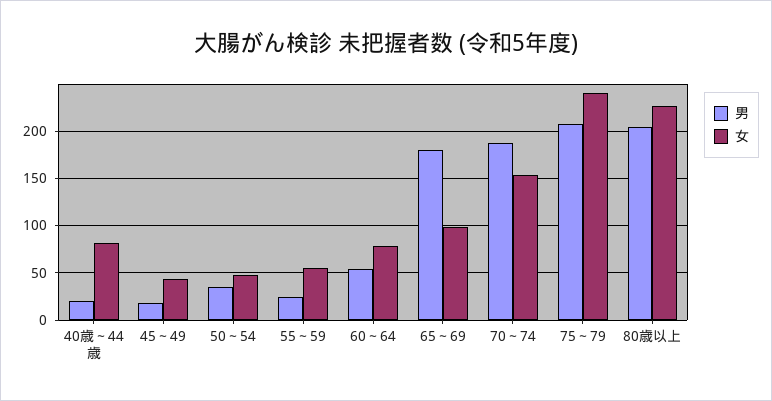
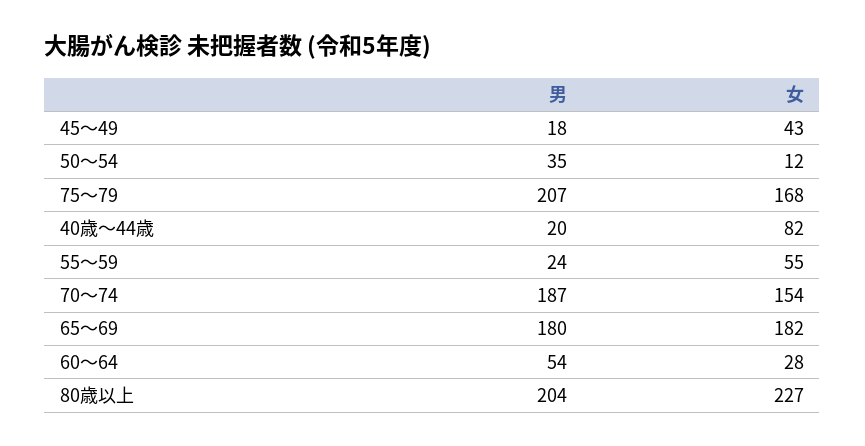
  {
    "男": {
      "40歳～44歳": 20,
      "45～49": 18,
      "50～54": 35,
      "55～59": 24,
      "60～64": 54,
      "65～69": 180,
      "70～74": 187,
      "75～79": 207,
      "80歳以上": 204
    },
    "女": {
      "40歳～44歳": 82,
      "45～49": 43,
-     "50～54": 50,
+     "50～54": 12,
      "55～59": 55,
-     "60～64": 80,
+     "60～64": 28,
-     "65～69": 100,
+     "65～69": 182,
      "70～74": 154,
-     "75～79": 240,
+     "75～79": 168,
      "80歳以上": 227
    }
  }

